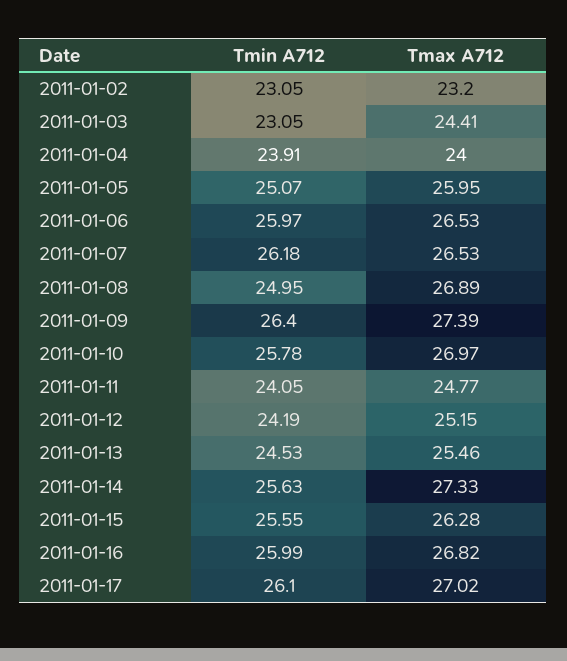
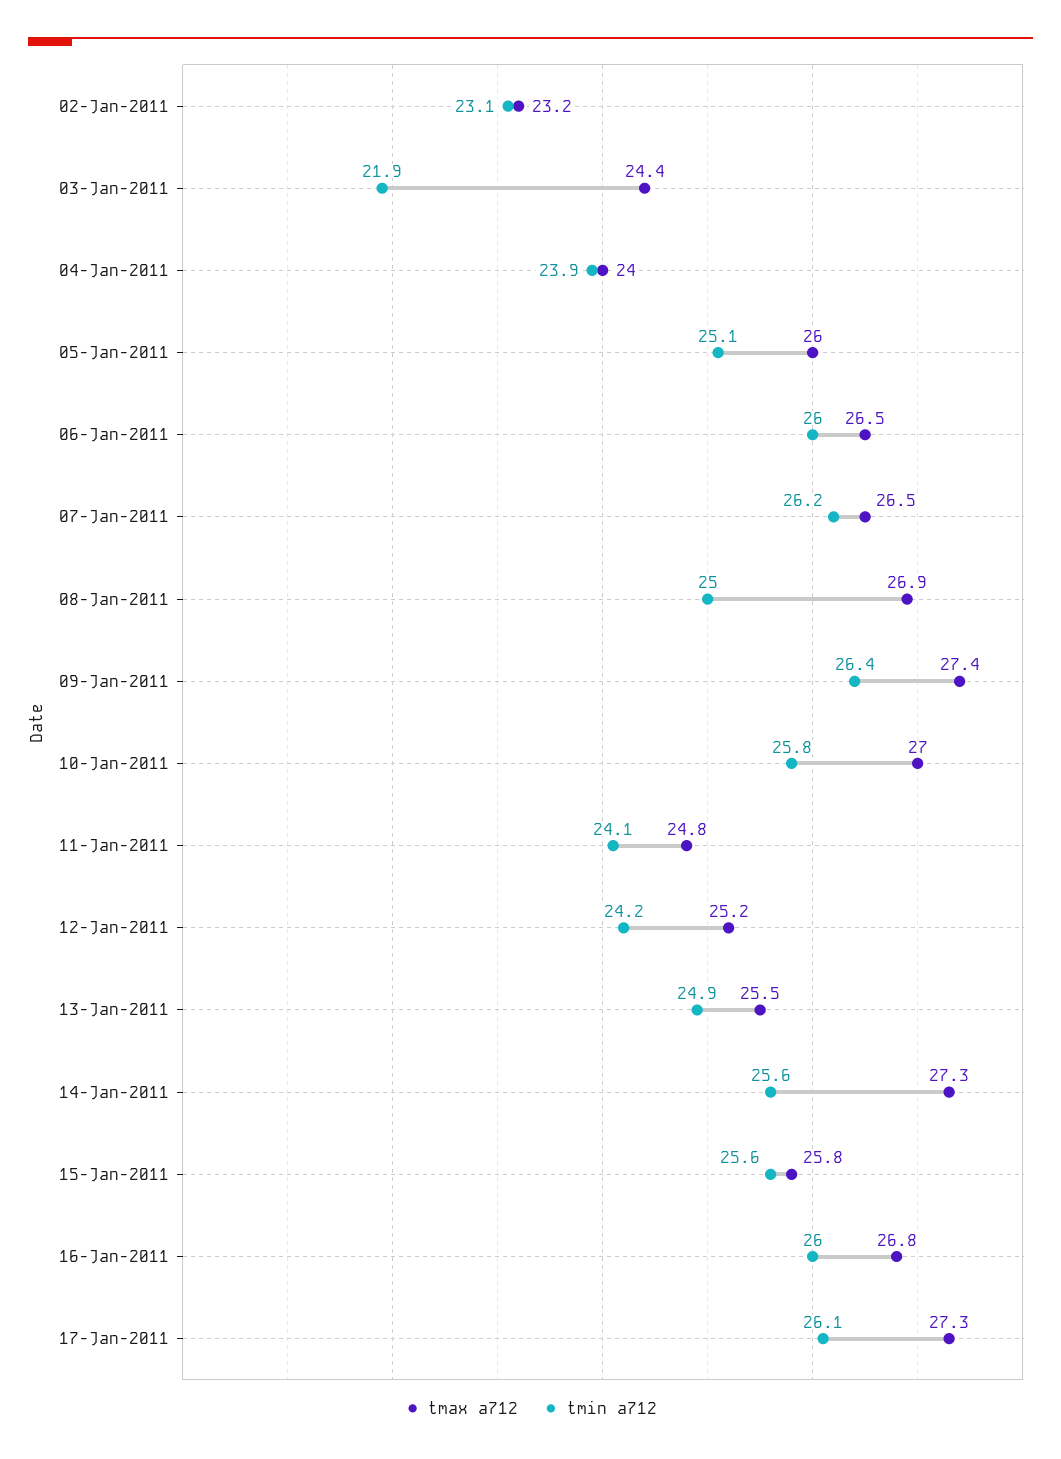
  {
    "Tmin A712": {
      "2011-01-02": 23.05,
-     "2011-01-03": 23.05,
+     "2011-01-03": 21.9,
      "2011-01-04": 23.91,
      "2011-01-05": 25.07,
      "2011-01-06": 25.97,
      "2011-01-07": 26.18,
      "2011-01-08": 24.95,
      "2011-01-09": 26.4,
      "2011-01-10": 25.78,
      "2011-01-11": 24.05,
      "2011-01-12": 24.19,
-     "2011-01-13": 24.53,
+     "2011-01-13": 24.9,
      "2011-01-14": 25.63,
      "2011-01-15": 25.55,
      "2011-01-16": 25.99,
      "2011-01-17": 26.1
    },
    "Tmax A712": {
      "2011-01-02": 23.2,
      "2011-01-03": 24.41,
      "2011-01-04": 24,
      "2011-01-05": 25.95,
      "2011-01-06": 26.53,
      "2011-01-07": 26.53,
      "2011-01-08": 26.89,
      "2011-01-09": 27.39,
      "2011-01-10": 26.97,
      "2011-01-11": 24.77,
      "2011-01-12": 25.15,
      "2011-01-13": 25.46,
      "2011-01-14": 27.33,
-     "2011-01-15": 26.28,
+     "2011-01-15": 25.8,
      "2011-01-16": 26.82,
-     "2011-01-17": 27.02
+     "2011-01-17": 27.3
    }
  }

